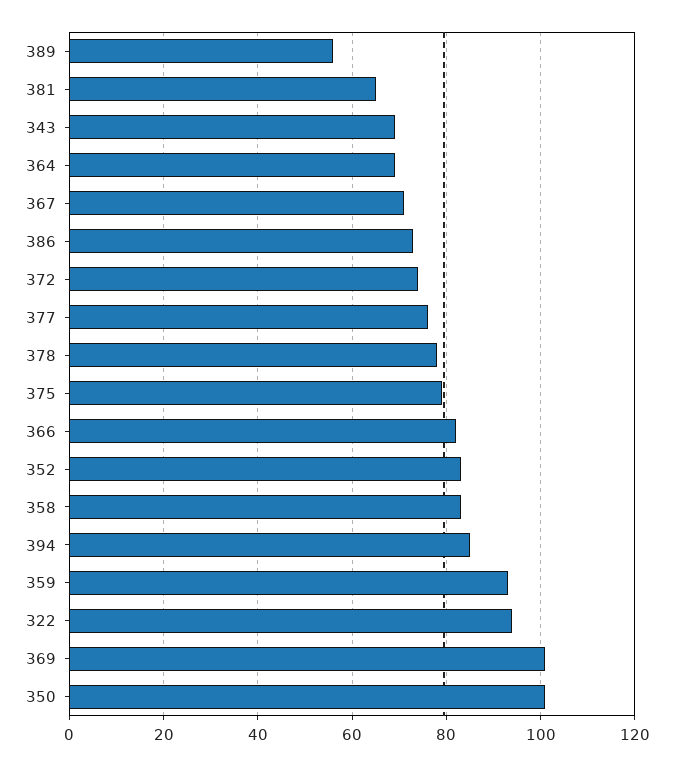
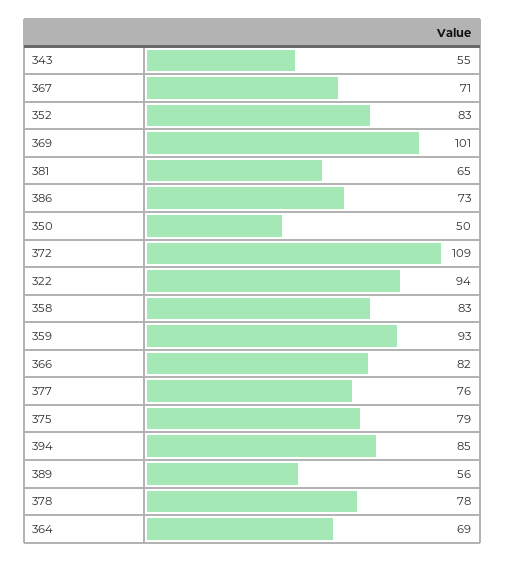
  {
    "389": 56,
    "381": 65,
-   "343": 70,
+   "343": 55,
    "364": 69,
    "367": 71,
    "386": 73,
-   "372": 75,
+   "372": 109,
    "377": 76,
    "378": 78,
    "375": 79,
    "366": 82,
    "352": 83,
    "358": 83,
    "394": 85,
    "359": 93,
    "322": 94,
    "369": 101,
-   "350": 100
+   "350": 50
  }

